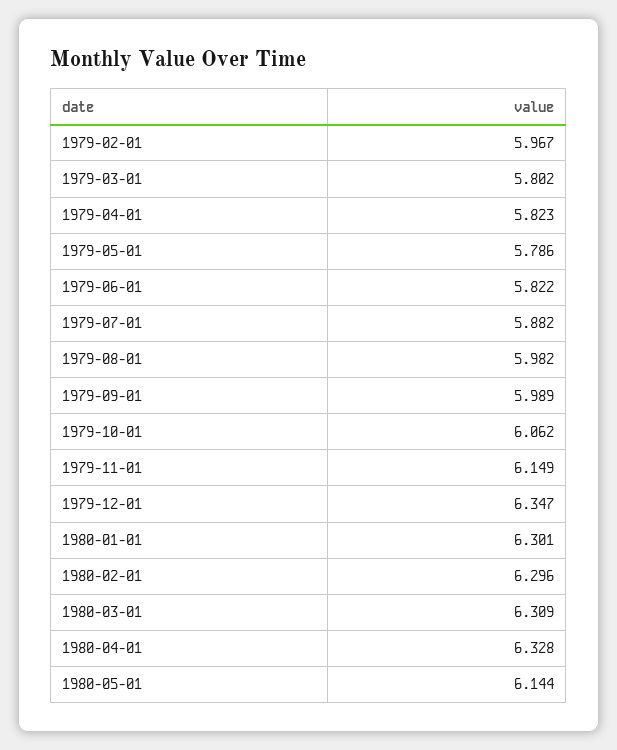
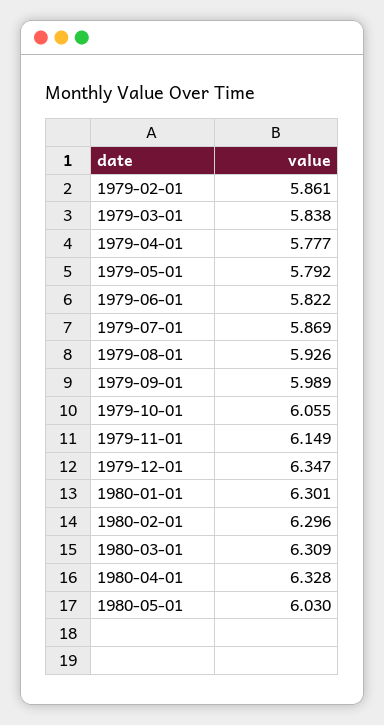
  {
-   "1979-02-01": 5.967,
+   "1979-02-01": 5.861,
-   "1979-03-01": 5.802,
+   "1979-03-01": 5.838,
-   "1979-04-01": 5.823,
+   "1979-04-01": 5.777,
-   "1979-05-01": 5.786,
+   "1979-05-01": 5.792,
    "1979-06-01": 5.822,
-   "1979-07-01": 5.882,
+   "1979-07-01": 5.869,
-   "1979-08-01": 5.982,
+   "1979-08-01": 5.926,
    "1979-09-01": 5.989,
-   "1979-10-01": 6.062,
+   "1979-10-01": 6.055,
    "1979-11-01": 6.149,
    "1979-12-01": 6.347,
    "1980-01-01": 6.301,
    "1980-02-01": 6.296,
    "1980-03-01": 6.309,
    "1980-04-01": 6.328,
-   "1980-05-01": 6.144
+   "1980-05-01": 6.03
  }

